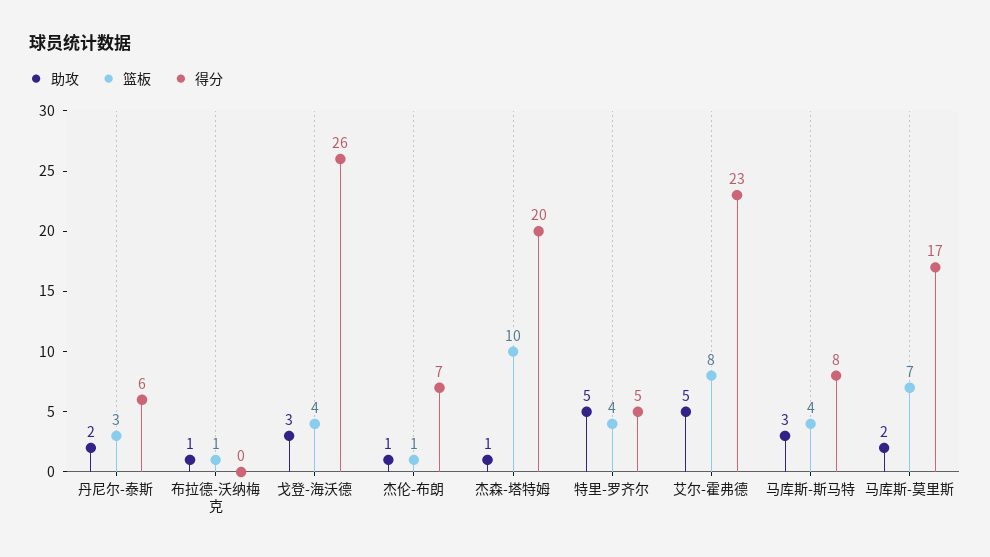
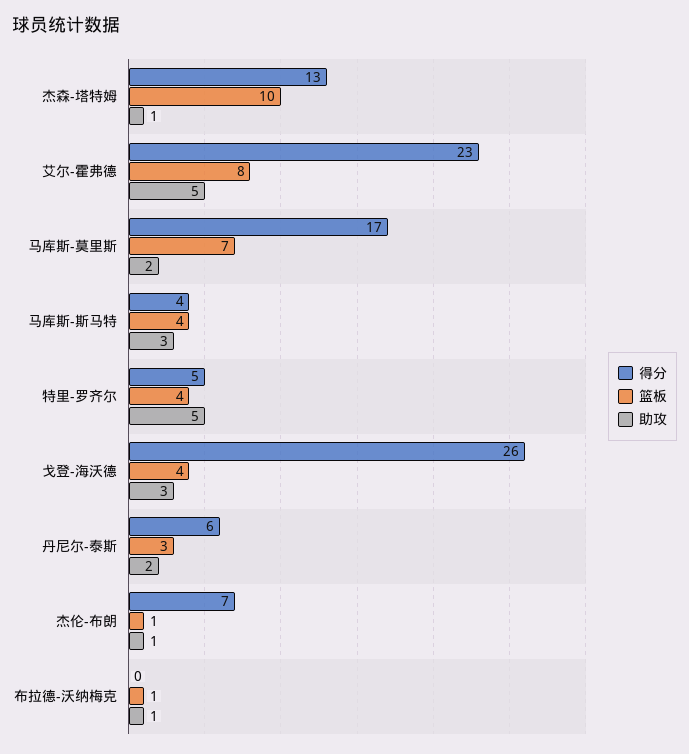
  {
    "助攻": {
      "丹尼尔-泰斯": 2,
      "布拉德-沃纳梅克": 1,
      "戈登-海沃德": 3,
      "杰伦-布朗": 1,
      "杰森-塔特姆": 1,
      "特里-罗齐尔": 5,
      "艾尔-霍弗德": 5,
      "马库斯-斯马特": 3,
      "马库斯-莫里斯": 2
    },
    "篮板": {
      "丹尼尔-泰斯": 3,
      "布拉德-沃纳梅克": 1,
      "戈登-海沃德": 4,
      "杰伦-布朗": 1,
      "杰森-塔特姆": 10,
      "特里-罗齐尔": 4,
      "艾尔-霍弗德": 8,
      "马库斯-斯马特": 4,
      "马库斯-莫里斯": 7
    },
    "得分": {
      "丹尼尔-泰斯": 6,
      "布拉德-沃纳梅克": 0,
      "戈登-海沃德": 26,
      "杰伦-布朗": 7,
-     "杰森-塔特姆": 20,
+     "杰森-塔特姆": 13,
      "特里-罗齐尔": 5,
      "艾尔-霍弗德": 23,
-     "马库斯-斯马特": 8,
+     "马库斯-斯马特": 4,
      "马库斯-莫里斯": 17
    }
  }

